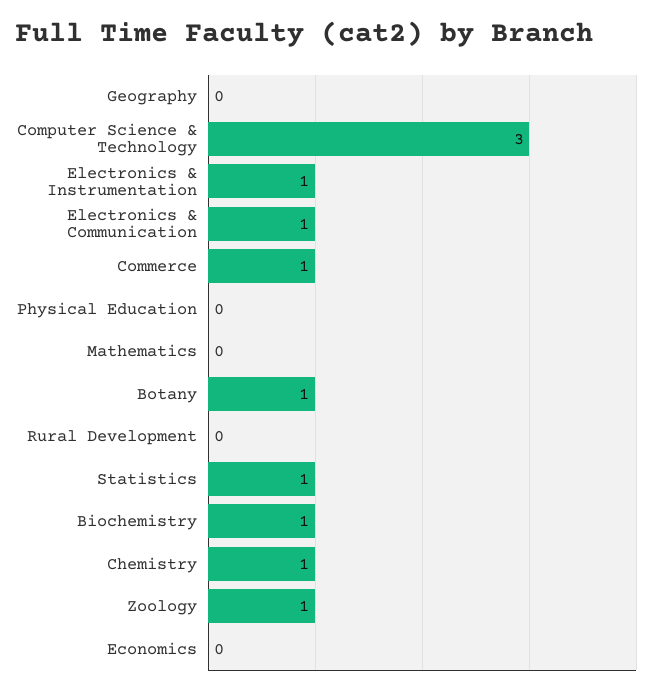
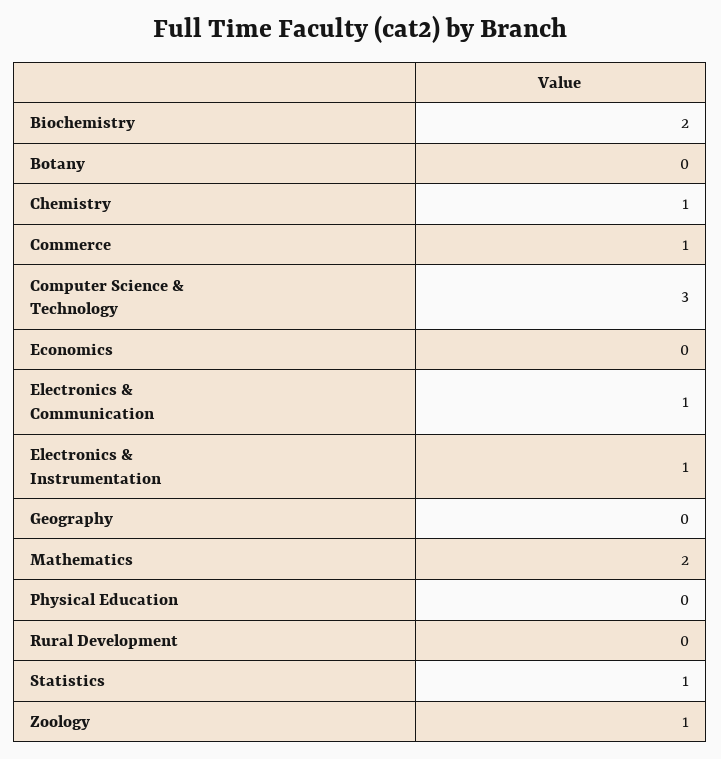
  {
    "Geography": 0,
    "Computer Science & Technology": 3,
    "Electronics & Instrumentation": 1,
    "Electronics & Communication": 1,
    "Commerce": 1,
    "Physical Education": 0,
-   "Mathematics": 0,
+   "Mathematics": 2,
-   "Botany": 1,
+   "Botany": 0,
    "Rural Development": 0,
    "Statistics": 1,
-   "Biochemistry": 1,
+   "Biochemistry": 2,
    "Chemistry": 1,
    "Zoology": 1,
    "Economics": 0
  }

